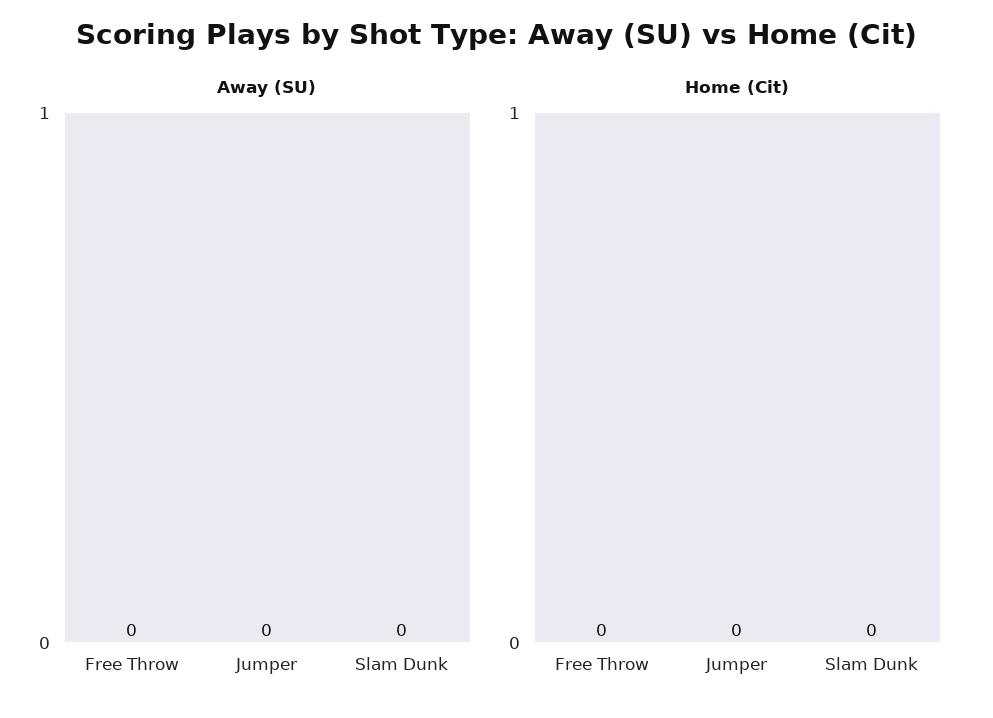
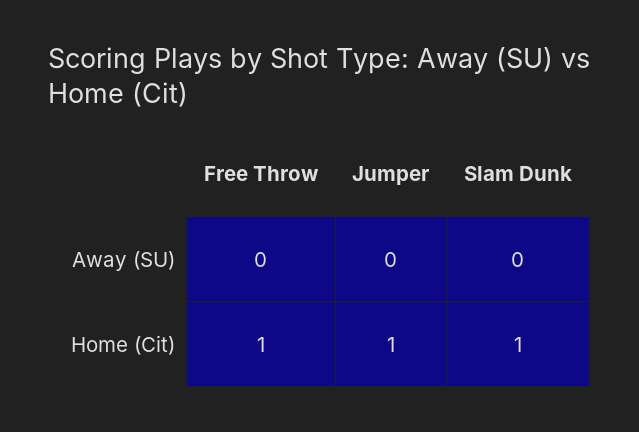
  {
    "Away (SU)": {
      "Free Throw": 0,
      "Jumper": 0,
      "Slam Dunk": 0
    },
    "Home (Cit)": {
-     "Free Throw": 0,
+     "Free Throw": 1,
-     "Jumper": 0,
+     "Jumper": 1,
-     "Slam Dunk": 0
+     "Slam Dunk": 1
    }
  }

